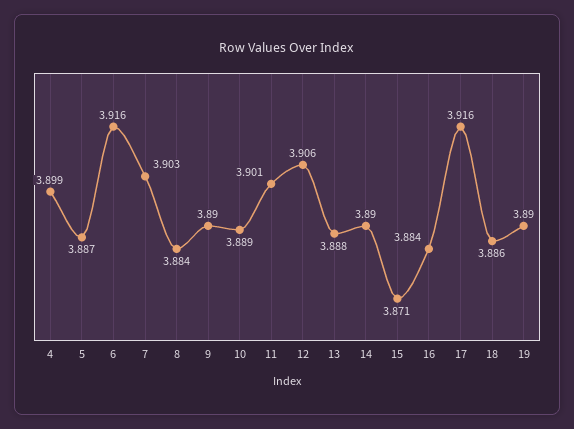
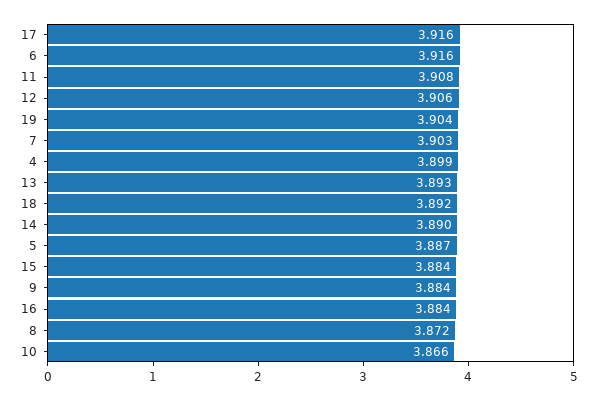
  {
    "4": 3.899,
    "5": 3.887,
    "6": 3.916,
    "7": 3.903,
-   "8": 3.884,
+   "8": 3.872,
-   "9": 3.89,
+   "9": 3.884,
-   "10": 3.889,
+   "10": 3.866,
-   "11": 3.901,
+   "11": 3.908,
    "12": 3.906,
-   "13": 3.888,
+   "13": 3.893,
    "14": 3.89,
-   "15": 3.871,
+   "15": 3.884,
    "16": 3.884,
    "17": 3.916,
-   "18": 3.886,
+   "18": 3.892,
-   "19": 3.89
+   "19": 3.904
  }

